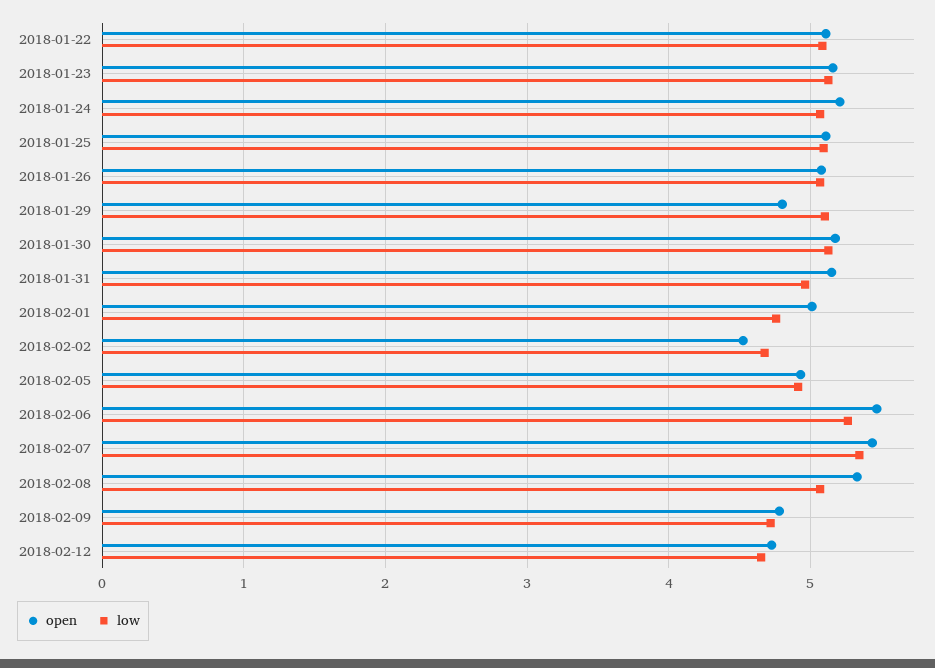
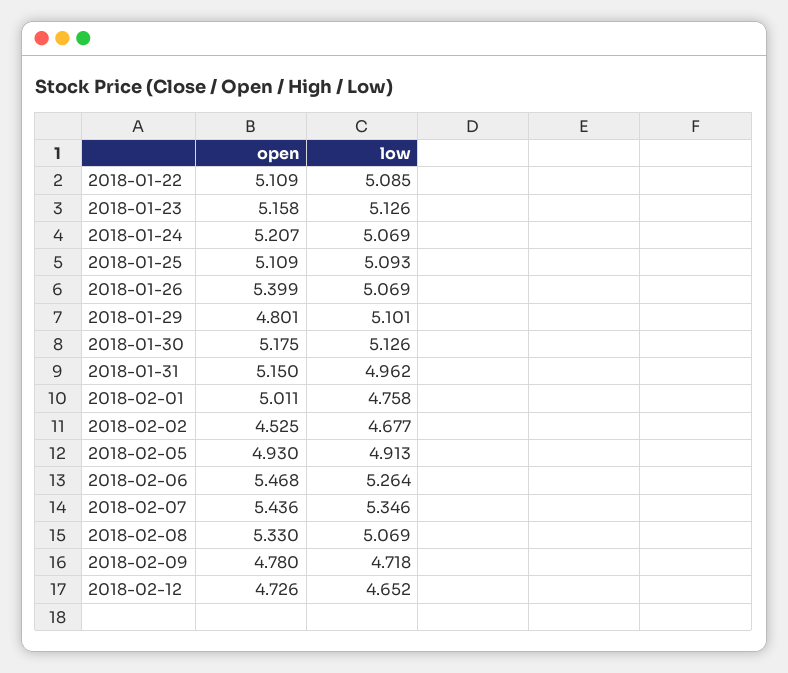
  {
    "open": {
      "2018-01-22": 5.109,
      "2018-01-23": 5.158,
      "2018-01-24": 5.207,
      "2018-01-25": 5.109,
-     "2018-01-26": 5.1,
+     "2018-01-26": 5.399,
      "2018-01-29": 4.801,
      "2018-01-30": 5.175,
      "2018-01-31": 5.15,
      "2018-02-01": 5.011,
      "2018-02-02": 4.525,
      "2018-02-05": 4.93,
      "2018-02-06": 5.468,
      "2018-02-07": 5.436,
      "2018-02-08": 5.33,
      "2018-02-09": 4.78,
      "2018-02-12": 4.726
    },
    "low": {
      "2018-01-22": 5.085,
      "2018-01-23": 5.126,
      "2018-01-24": 5.069,
      "2018-01-25": 5.093,
      "2018-01-26": 5.069,
      "2018-01-29": 5.101,
      "2018-01-30": 5.126,
      "2018-01-31": 4.962,
      "2018-02-01": 4.758,
      "2018-02-02": 4.677,
      "2018-02-05": 4.913,
      "2018-02-06": 5.264,
      "2018-02-07": 5.346,
      "2018-02-08": 5.069,
      "2018-02-09": 4.718,
      "2018-02-12": 4.652
    }
  }

